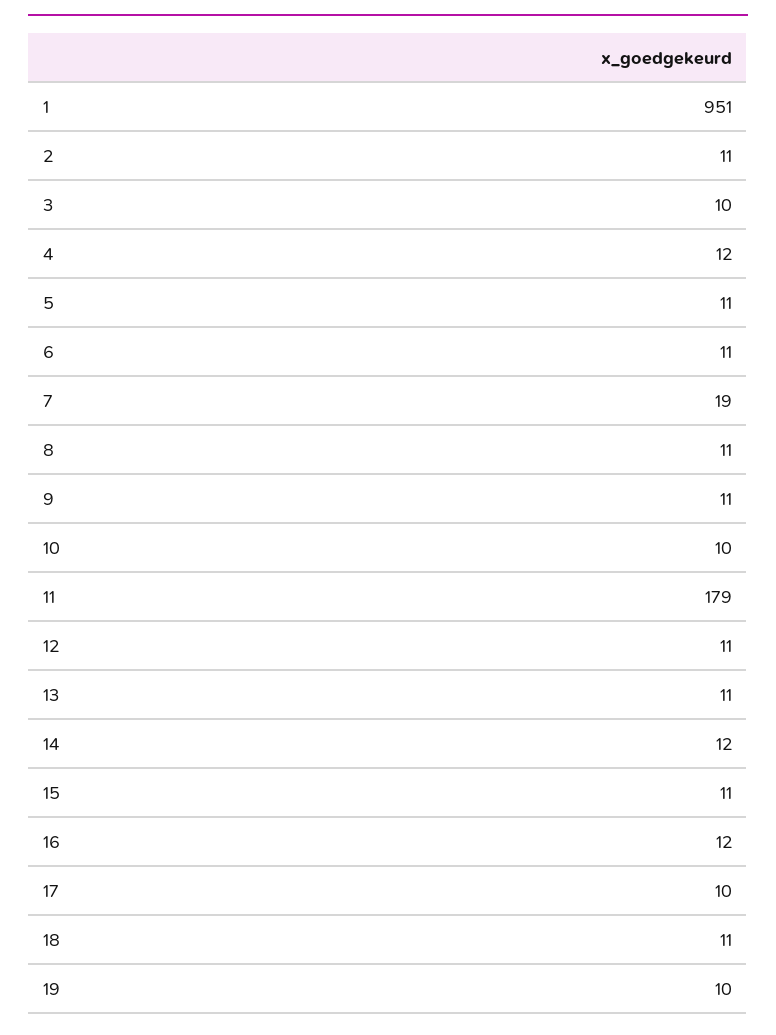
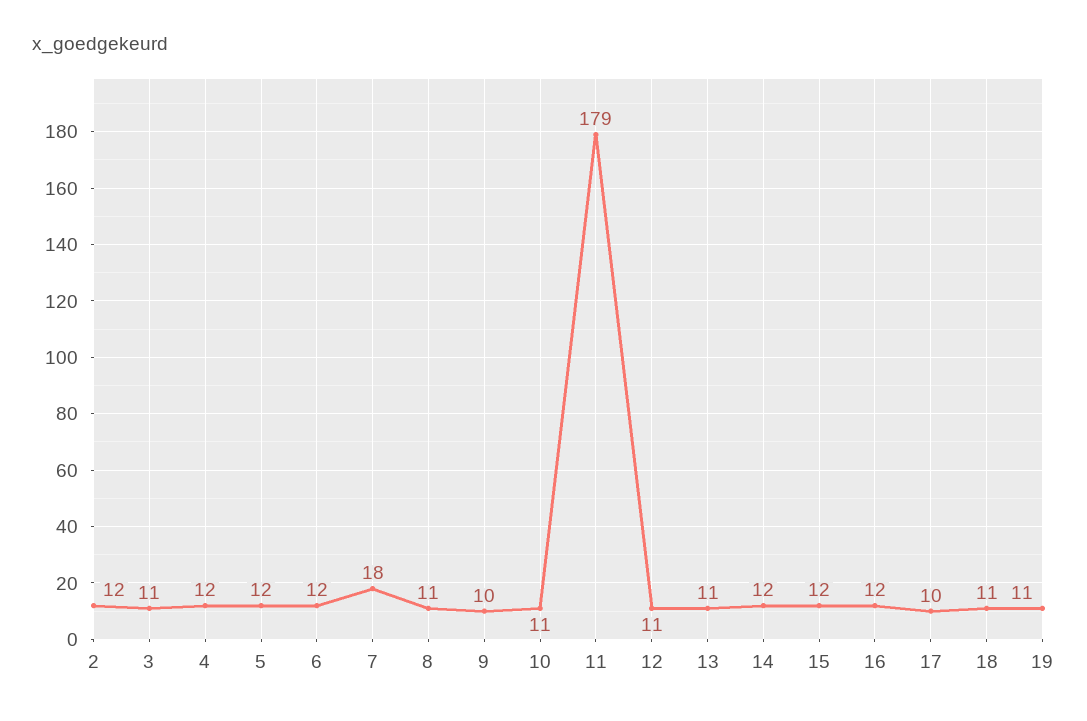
  {
-   "1": 951,
-   "2": 11,
+   "2": 12,
-   "3": 10,
+   "3": 11,
    "4": 12,
-   "5": 11,
+   "5": 12,
-   "6": 11,
+   "6": 12,
-   "7": 19,
+   "7": 18,
    "8": 11,
-   "9": 11,
+   "9": 10,
-   "10": 10,
+   "10": 11,
    "11": 179,
    "12": 11,
    "13": 11,
    "14": 12,
-   "15": 11,
+   "15": 12,
    "16": 12,
    "17": 10,
    "18": 11,
-   "19": 10
+   "19": 11
  }

